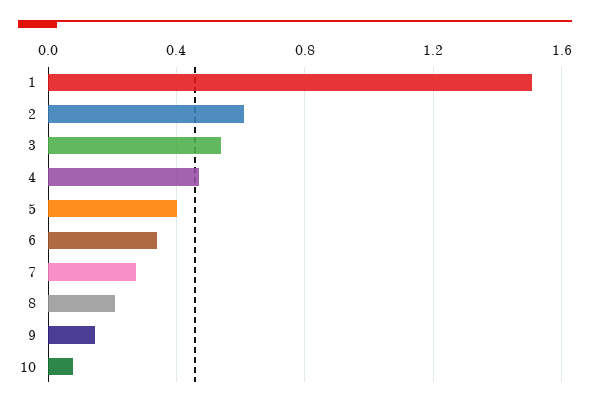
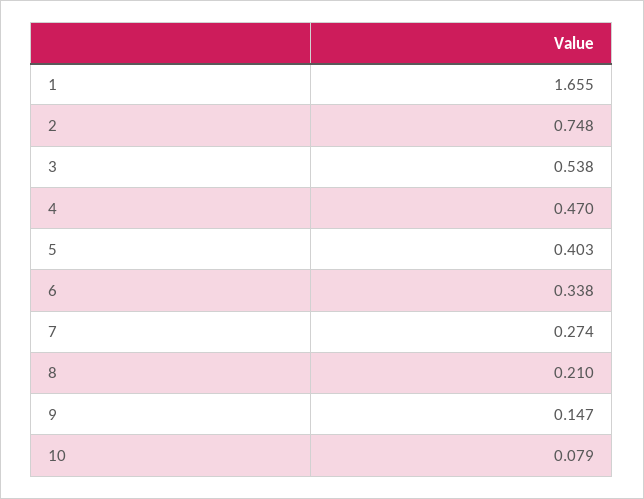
  {
-   "1": 1.5,
+   "1": 1.655,
-   "2": 0.6,
+   "2": 0.748,
    "3": 0.538,
    "4": 0.47,
    "5": 0.403,
    "6": 0.338,
    "7": 0.274,
    "8": 0.21,
    "9": 0.147,
    "10": 0.079
  }

